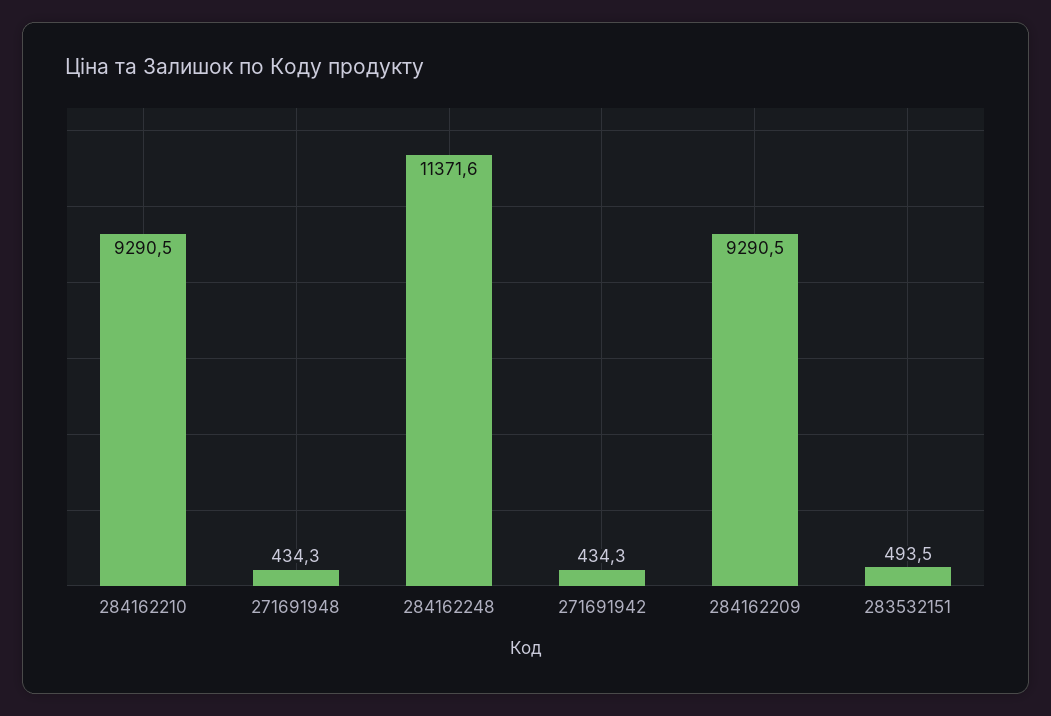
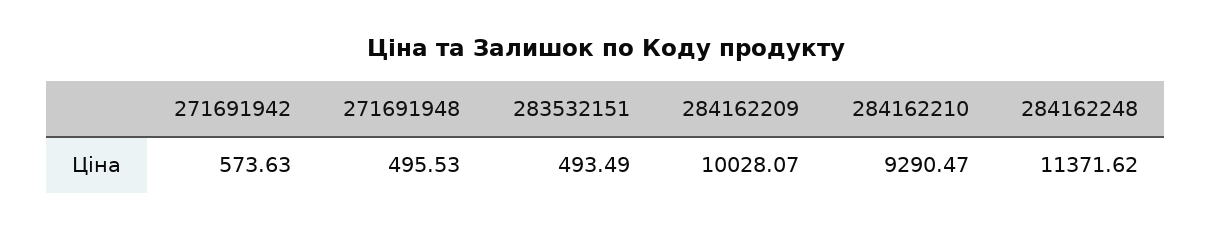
  {
    "284162210": 9290.47,
-   "271691948": 434.3,
+   "271691948": 495.53,
    "284162248": 11371.62,
-   "271691942": 434.3,
+   "271691942": 573.63,
-   "284162209": 9290.5,
+   "284162209": 10028.07,
    "283532151": 493.49
  }

